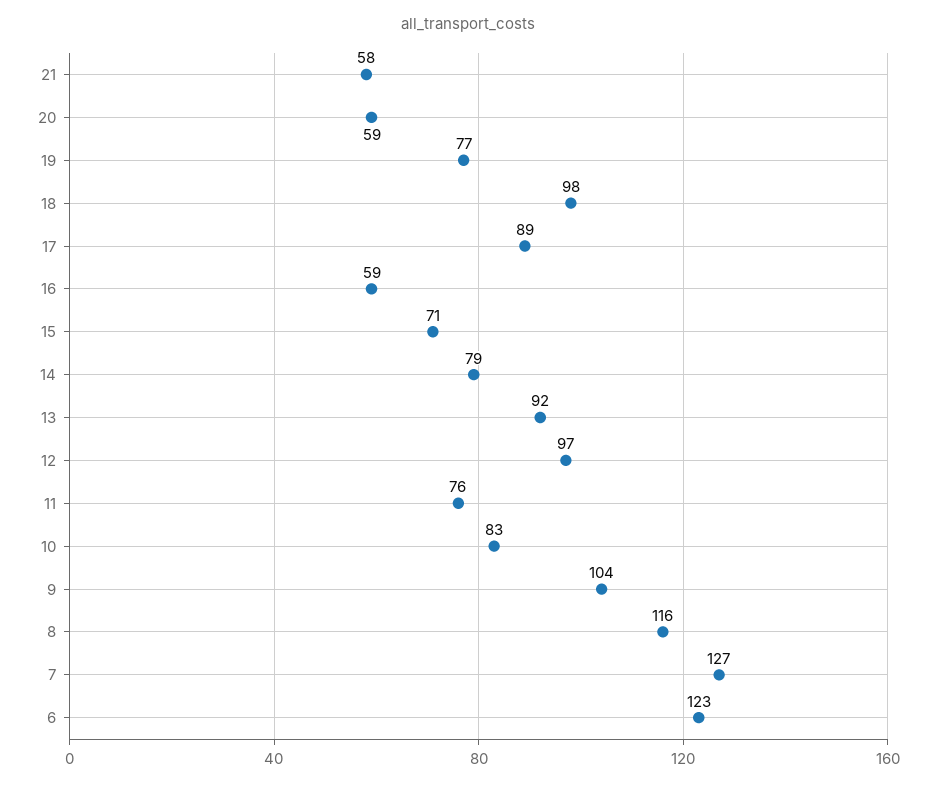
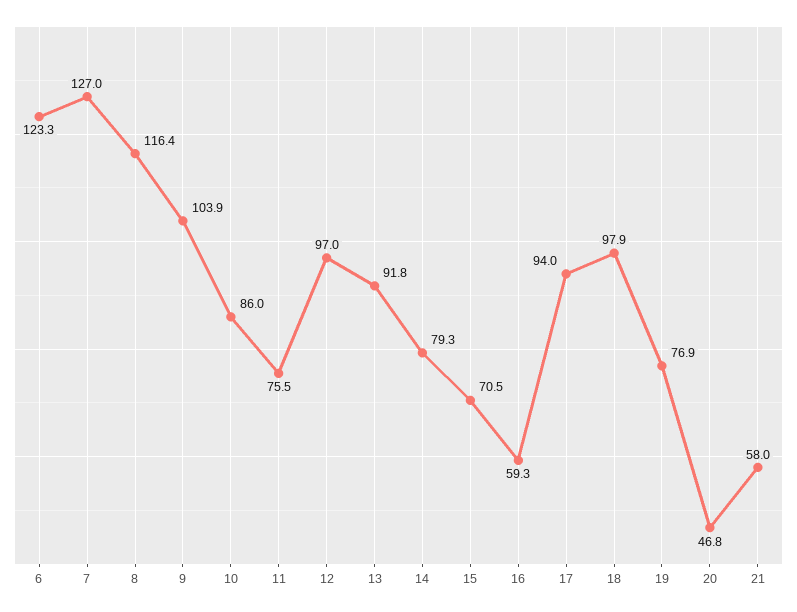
  {
    "21": 58,
-   "20": 59,
+   "20": 46.8,
    "19": 76.9,
    "18": 97.9,
-   "17": 89,
+   "17": 94,
    "16": 59.3,
    "15": 70.5,
    "14": 79.3,
    "13": 91.8,
    "12": 97,
    "11": 75.5,
-   "10": 83,
+   "10": 86,
    "9": 103.9,
    "8": 116.4,
    "7": 127,
    "6": 123.3
  }

